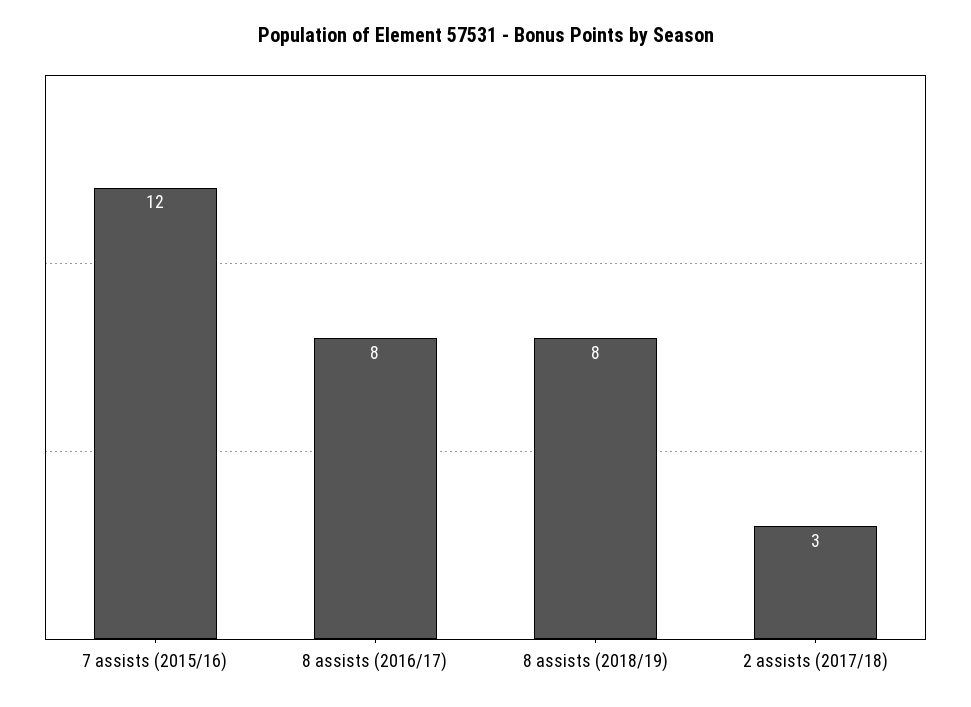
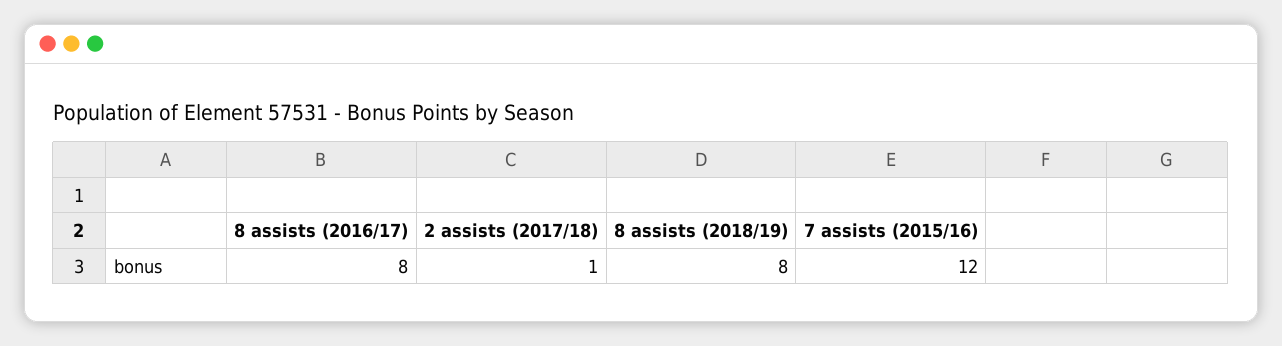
  {
    "7 assists (2015/16)": 12,
    "8 assists (2016/17)": 8,
    "8 assists (2018/19)": 8,
-   "2 assists (2017/18)": 3
+   "2 assists (2017/18)": 1
  }

